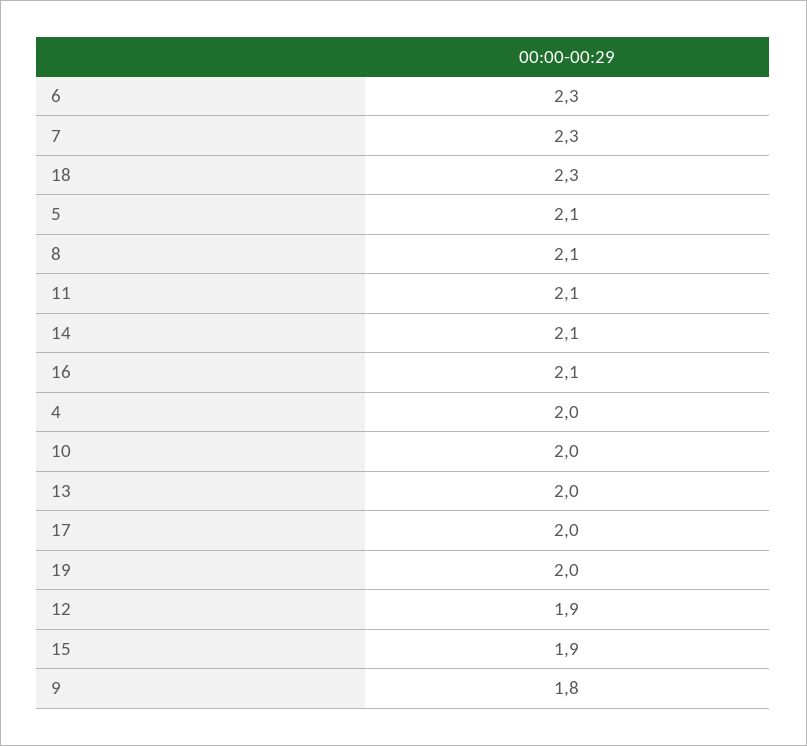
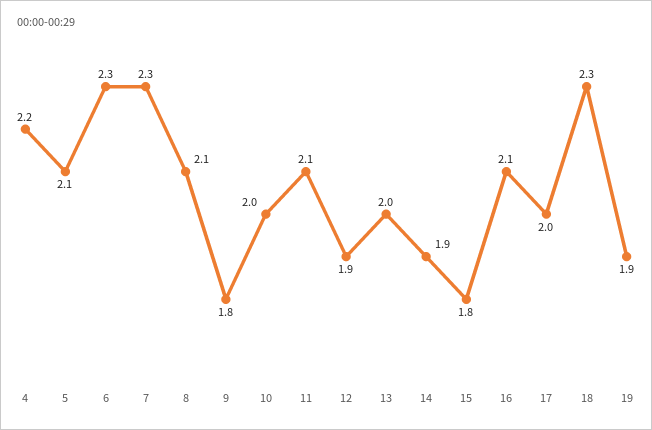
  {
    "6": 2.3,
    "7": 2.3,
    "18": 2.3,
    "5": 2.1,
    "8": 2.1,
    "11": 2.1,
-   "14": 2.1,
+   "14": 1.9,
    "16": 2.1,
-   "4": 2,
+   "4": 2.2,
    "10": 2,
    "13": 2,
    "17": 2,
-   "19": 2,
+   "19": 1.9,
    "12": 1.9,
-   "15": 1.9,
+   "15": 1.8,
    "9": 1.8
  }

